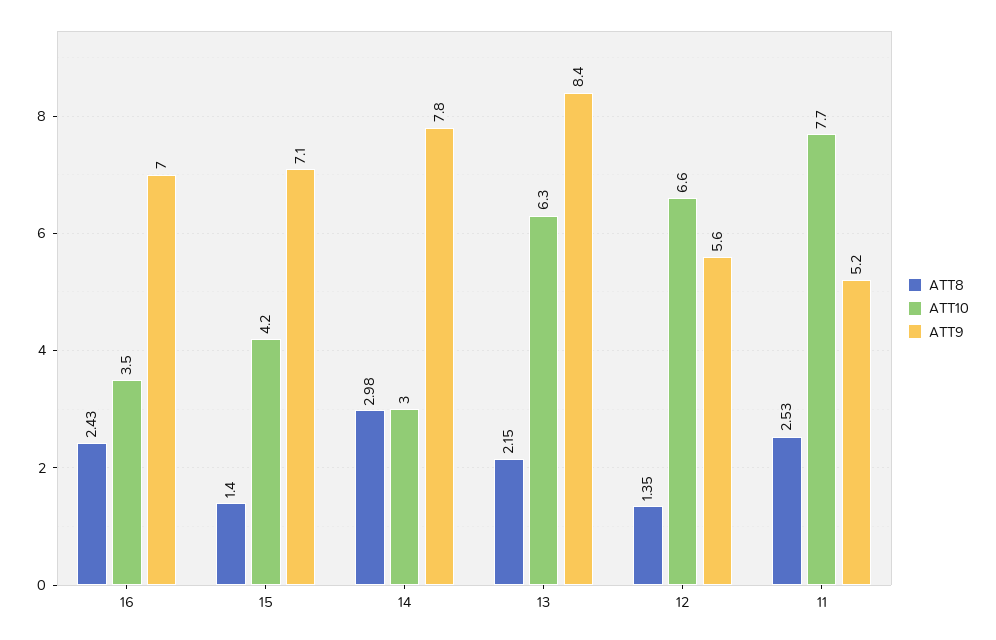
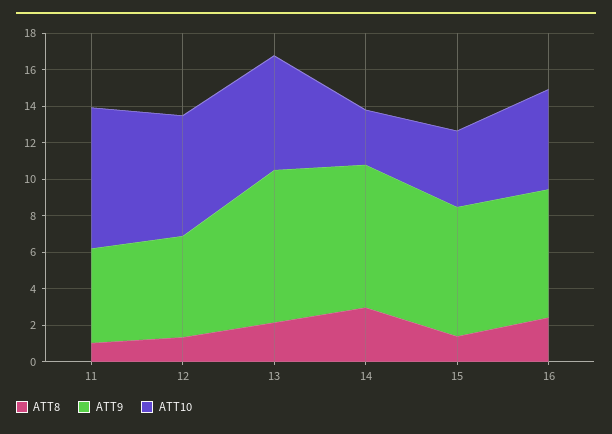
  {
    "ATT8": {
      "16": 2.43,
      "15": 1.4,
      "14": 2.98,
      "13": 2.15,
      "12": 1.35,
-     "11": 2.53
+     "11": 1
    },
    "ATT10": {
-     "16": 3.5,
+     "16": 5.5,
      "15": 4.2,
      "14": 3,
      "13": 6.3,
      "12": 6.6,
      "11": 7.7
    },
    "ATT9": {
      "16": 7,
      "15": 7.1,
      "14": 7.8,
      "13": 8.4,
      "12": 5.6,
      "11": 5.2
    }
  }

